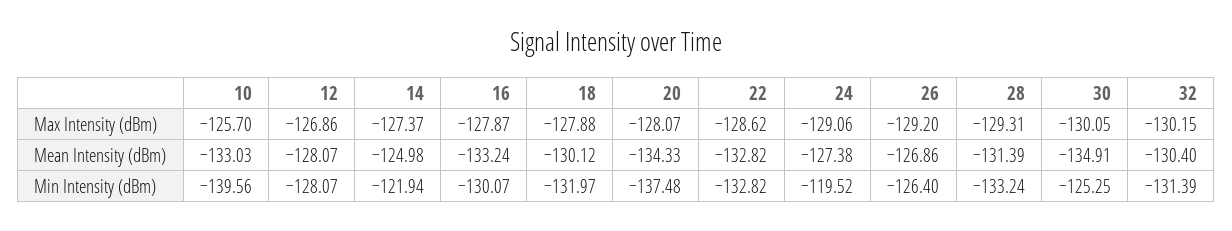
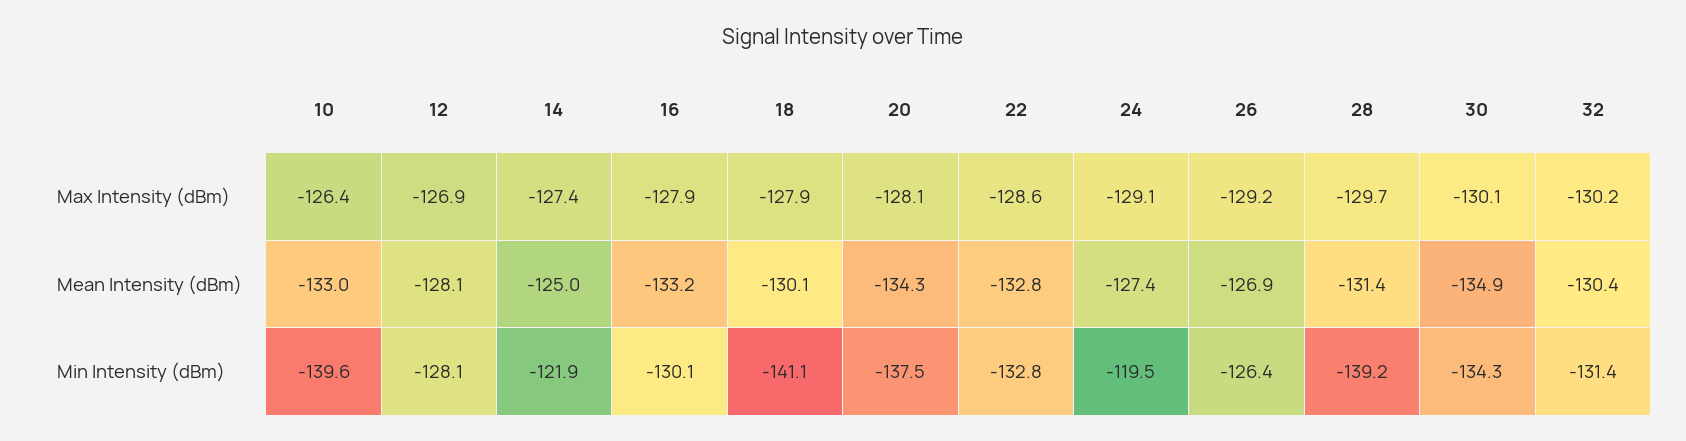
  {
    "10": {
-     "Max Intensity (dBm)": -125.7,
+     "Max Intensity (dBm)": -126.4,
      "Mean Intensity (dBm)": -133.03,
      "Min Intensity (dBm)": -139.56
    },
    "12": {
      "Max Intensity (dBm)": -126.86,
      "Mean Intensity (dBm)": -128.07,
      "Min Intensity (dBm)": -128.07
    },
    "14": {
      "Max Intensity (dBm)": -127.37,
      "Mean Intensity (dBm)": -124.98,
      "Min Intensity (dBm)": -121.94
    },
    "16": {
      "Max Intensity (dBm)": -127.87,
      "Mean Intensity (dBm)": -133.24,
      "Min Intensity (dBm)": -130.07
    },
    "18": {
      "Max Intensity (dBm)": -127.88,
      "Mean Intensity (dBm)": -130.12,
-     "Min Intensity (dBm)": -131.97
+     "Min Intensity (dBm)": -141.1
    },
    "20": {
      "Max Intensity (dBm)": -128.07,
      "Mean Intensity (dBm)": -134.33,
      "Min Intensity (dBm)": -137.48
    },
    "22": {
      "Max Intensity (dBm)": -128.62,
      "Mean Intensity (dBm)": -132.82,
      "Min Intensity (dBm)": -132.82
    },
    "24": {
      "Max Intensity (dBm)": -129.06,
      "Mean Intensity (dBm)": -127.38,
      "Min Intensity (dBm)": -119.52
    },
    "26": {
      "Max Intensity (dBm)": -129.2,
      "Mean Intensity (dBm)": -126.86,
      "Min Intensity (dBm)": -126.4
    },
    "28": {
-     "Max Intensity (dBm)": -129.31,
+     "Max Intensity (dBm)": -129.7,
      "Mean Intensity (dBm)": -131.39,
-     "Min Intensity (dBm)": -133.24
+     "Min Intensity (dBm)": -139.2
    },
    "30": {
      "Max Intensity (dBm)": -130.05,
      "Mean Intensity (dBm)": -134.91,
-     "Min Intensity (dBm)": -125.25
+     "Min Intensity (dBm)": -134.3
    },
    "32": {
      "Max Intensity (dBm)": -130.15,
      "Mean Intensity (dBm)": -130.4,
      "Min Intensity (dBm)": -131.39
    }
  }

